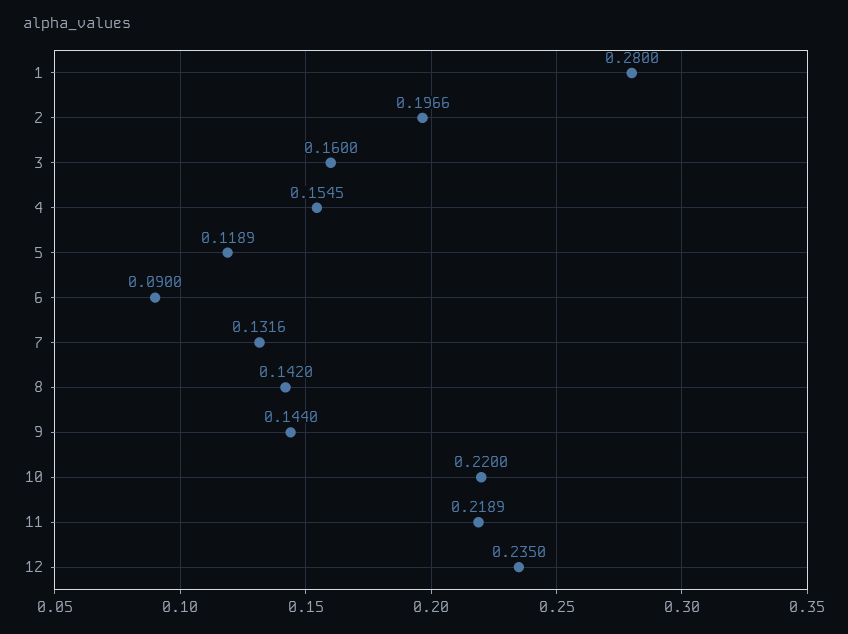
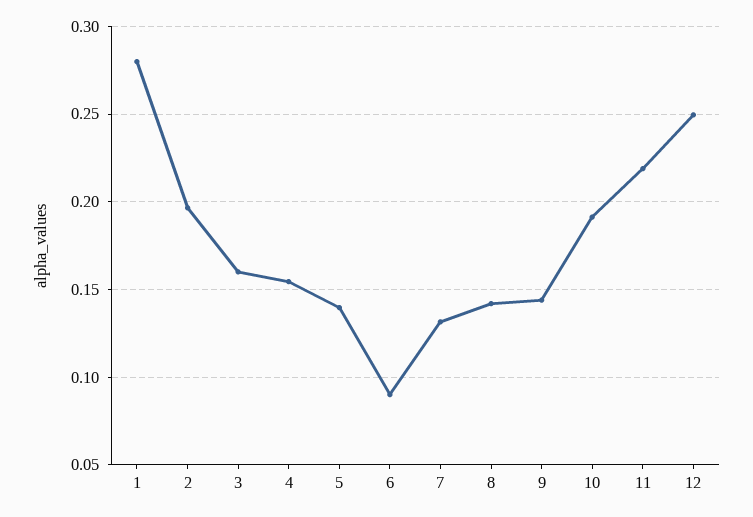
  {
    "1": 0.28,
    "2": 0.1966,
    "3": 0.16,
    "4": 0.1545,
-   "5": 0.1189,
+   "5": 0.14,
    "6": 0.09,
    "7": 0.1316,
    "8": 0.142,
    "9": 0.144,
-   "10": 0.22,
+   "10": 0.19,
    "11": 0.2189,
-   "12": 0.235
+   "12": 0.25
  }

